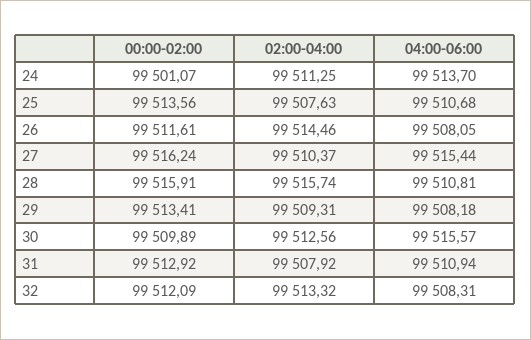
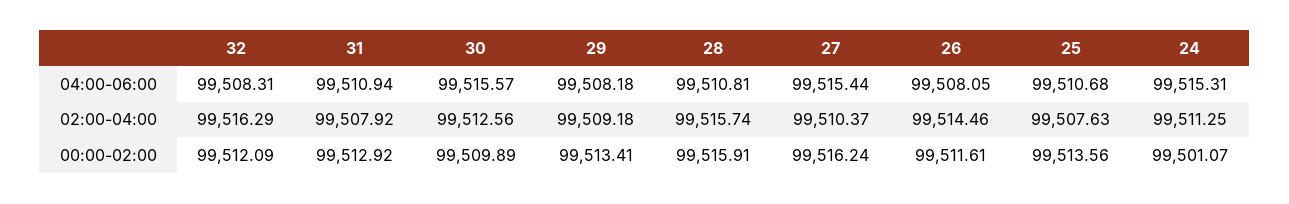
  {
    "00:00-02:00": {
      "24": 99501.07,
      "25": 99513.56,
      "26": 99511.61,
      "27": 99516.24,
      "28": 99515.91,
      "29": 99513.41,
      "30": 99509.89,
      "31": 99512.92,
      "32": 99512.09
    },
    "02:00-04:00": {
      "24": 99511.25,
      "25": 99507.63,
      "26": 99514.46,
      "27": 99510.37,
      "28": 99515.74,
-     "29": 99509.31,
+     "29": 99509.18,
      "30": 99512.56,
      "31": 99507.92,
-     "32": 99513.32
+     "32": 99516.29
    },
    "04:00-06:00": {
-     "24": 99513.7,
+     "24": 99515.31,
      "25": 99510.68,
      "26": 99508.05,
      "27": 99515.44,
      "28": 99510.81,
      "29": 99508.18,
      "30": 99515.57,
      "31": 99510.94,
      "32": 99508.31
    }
  }

